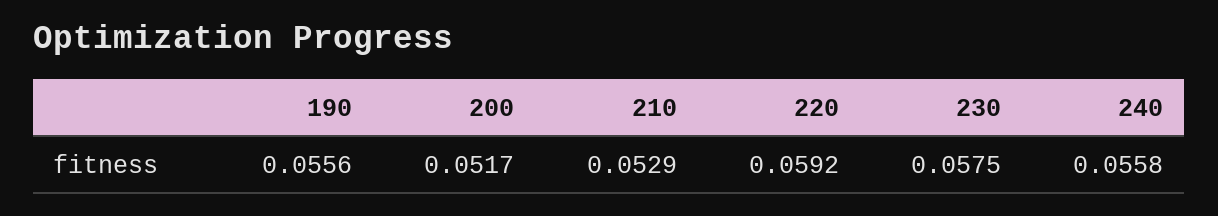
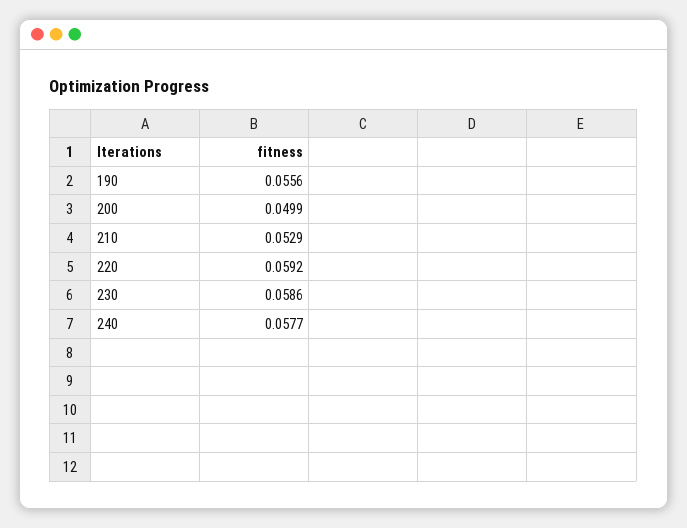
  {
    "190": 0.0556,
-   "200": 0.0517,
+   "200": 0.0499,
    "210": 0.0529,
    "220": 0.0592,
-   "230": 0.0575,
+   "230": 0.0586,
-   "240": 0.0558
+   "240": 0.0577
  }

